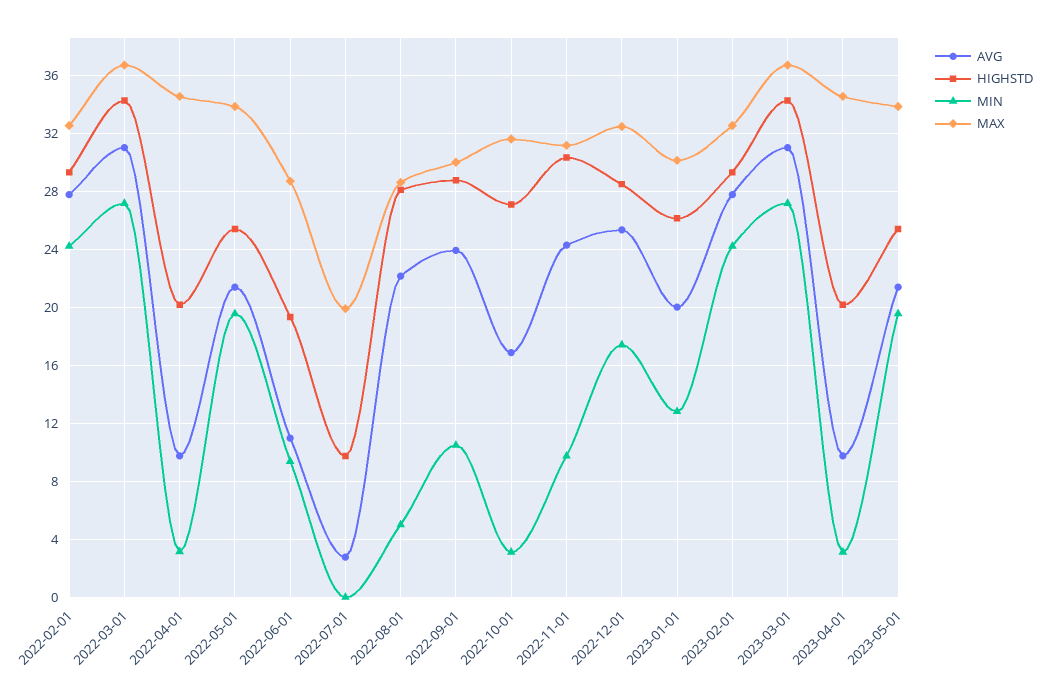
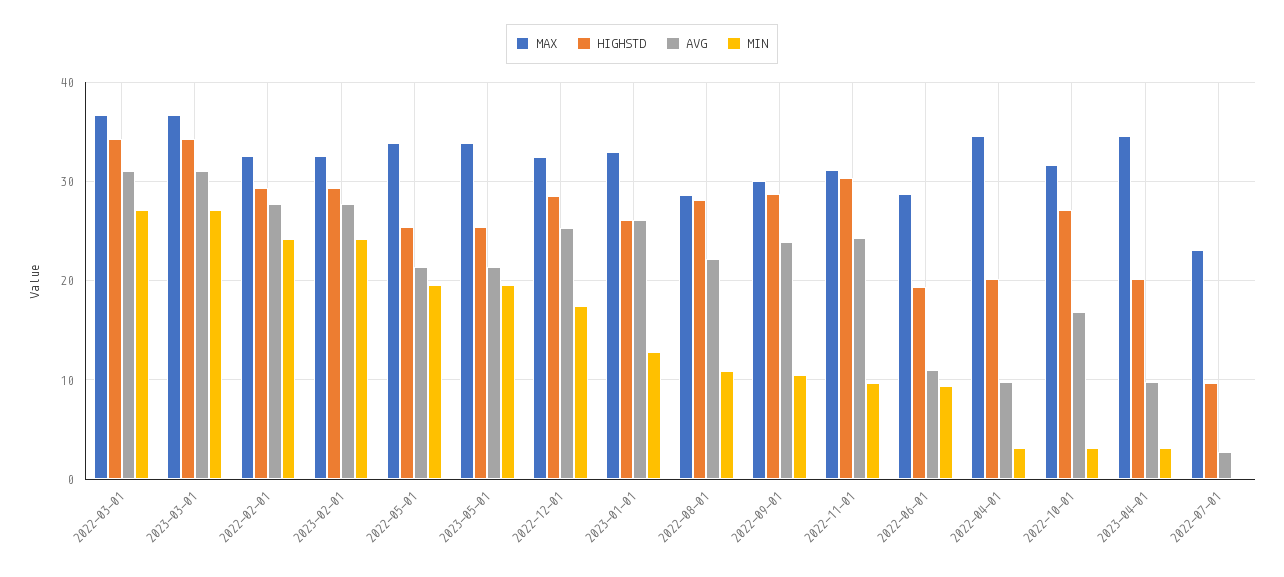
  {
    "AVG": {
      "2022-02-01": 28,
      "2022-03-01": 31,
      "2022-04-01": 10,
      "2022-05-01": 21.5,
      "2022-06-01": 11,
      "2022-07-01": 3,
      "2022-08-01": 22,
      "2022-09-01": 24,
      "2022-10-01": 17,
      "2022-11-01": 24.5,
      "2022-12-01": 25.5,
-     "2023-01-01": 20,
+     "2023-01-01": 26,
      "2023-02-01": 28,
      "2023-03-01": 31,
      "2023-04-01": 10,
      "2023-05-01": 21.5
    },
    "HIGHSTD": {
      "2022-02-01": 29.5,
      "2022-03-01": 34.5,
      "2022-04-01": 20,
      "2022-05-01": 25.5,
      "2022-06-01": 19.5,
      "2022-07-01": 9.5,
      "2022-08-01": 28,
      "2022-09-01": 29,
      "2022-10-01": 27,
      "2022-11-01": 30.5,
      "2022-12-01": 28.5,
      "2023-01-01": 26,
      "2023-02-01": 29.5,
      "2023-03-01": 34.5,
      "2023-04-01": 20,
      "2023-05-01": 25.5
    },
    "MIN": {
      "2022-02-01": 24,
      "2022-03-01": 27,
      "2022-04-01": 3,
      "2022-05-01": 19.5,
      "2022-06-01": 9.5,
      "2022-07-01": 0,
-     "2022-08-01": 5,
+     "2022-08-01": 11,
      "2022-09-01": 10.5,
      "2022-10-01": 3,
      "2022-11-01": 9.5,
      "2022-12-01": 17.5,
      "2023-01-01": 13,
      "2023-02-01": 24,
      "2023-03-01": 27,
      "2023-04-01": 3,
      "2023-05-01": 19.5
    },
    "MAX": {
      "2022-02-01": 32.5,
      "2022-03-01": 36.5,
      "2022-04-01": 34.5,
      "2022-05-01": 34,
      "2022-06-01": 28.5,
-     "2022-07-01": 20,
+     "2022-07-01": 23,
      "2022-08-01": 28.5,
      "2022-09-01": 30,
      "2022-10-01": 31.5,
      "2022-11-01": 31,
      "2022-12-01": 32.5,
-     "2023-01-01": 30,
+     "2023-01-01": 33,
      "2023-02-01": 32.5,
      "2023-03-01": 36.5,
      "2023-04-01": 34.5,
      "2023-05-01": 34
    }
  }

